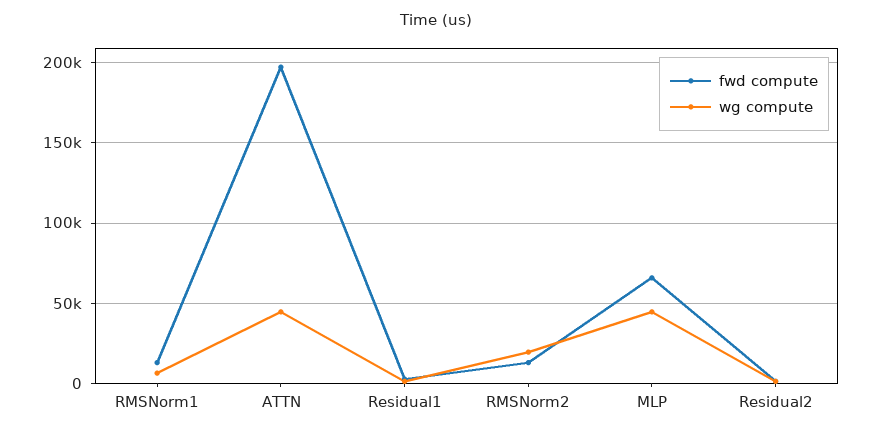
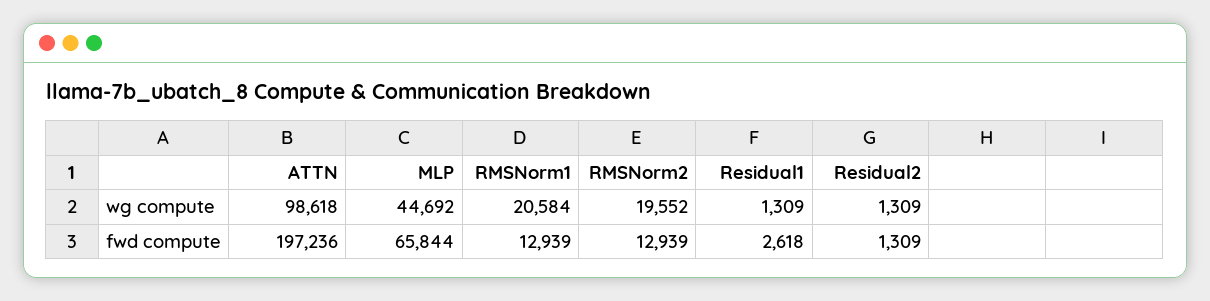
  {
    "fwd compute": {
      "RMSNorm1": 12939,
      "ATTN": 197236,
      "Residual1": 2618,
      "RMSNorm2": 12939,
      "MLP": 65844,
      "Residual2": 1309
    },
    "wg compute": {
-     "RMSNorm1": 5000,
+     "RMSNorm1": 20584,
-     "ATTN": 45000,
+     "ATTN": 98618,
      "Residual1": 1309,
      "RMSNorm2": 19552,
      "MLP": 44692,
      "Residual2": 1309
    }
  }

